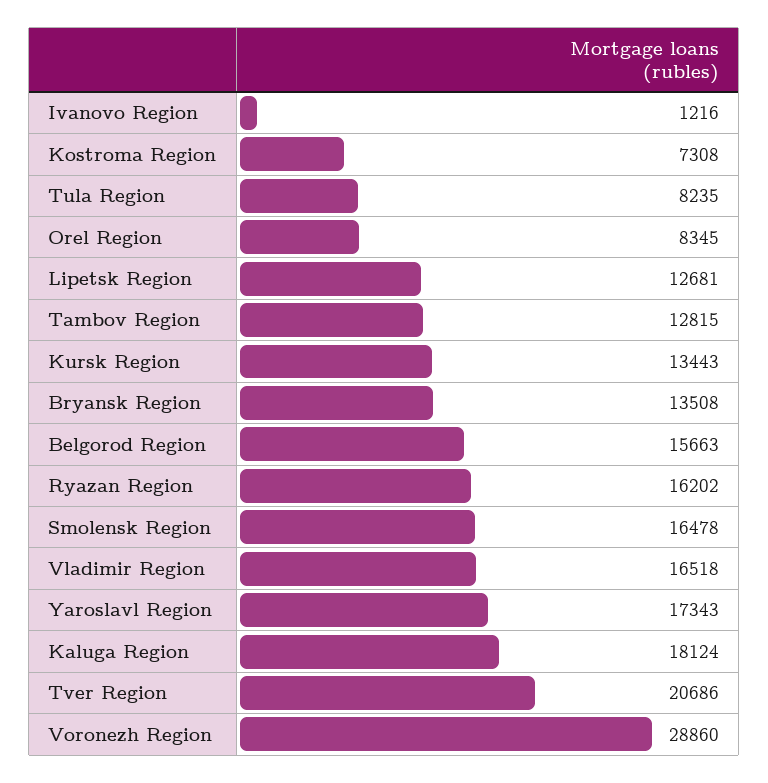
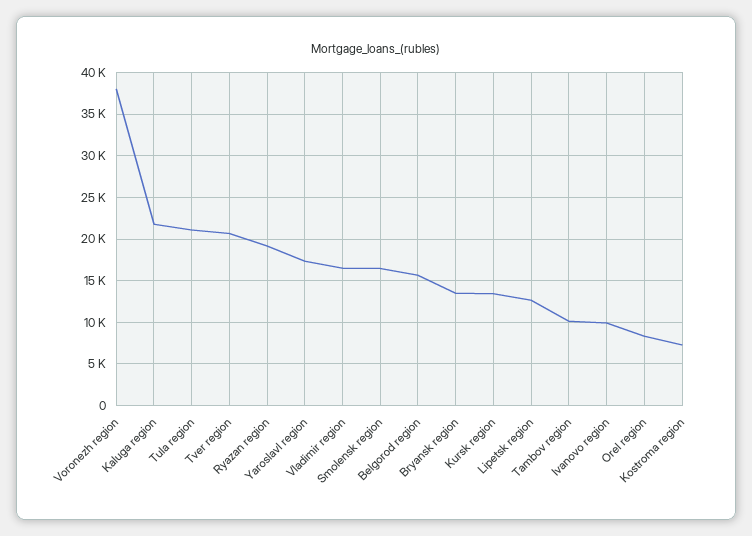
  {
-   "Ivanovo Region": 1216,
+   "Ivanovo Region": 10000,
    "Kostroma Region": 7308,
-   "Tula Region": 8235,
+   "Tula Region": 21000,
    "Orel Region": 8345,
    "Lipetsk Region": 12681,
-   "Tambov Region": 12815,
+   "Tambov Region": 10000,
    "Kursk Region": 13443,
    "Bryansk Region": 13508,
    "Belgorod Region": 15663,
-   "Ryazan Region": 16202,
+   "Ryazan Region": 19000,
    "Smolensk Region": 16478,
    "Vladimir Region": 16518,
    "Yaroslavl Region": 17343,
-   "Kaluga Region": 18124,
+   "Kaluga Region": 22000,
    "Tver Region": 20686,
-   "Voronezh Region": 28860
+   "Voronezh Region": 38000
  }

